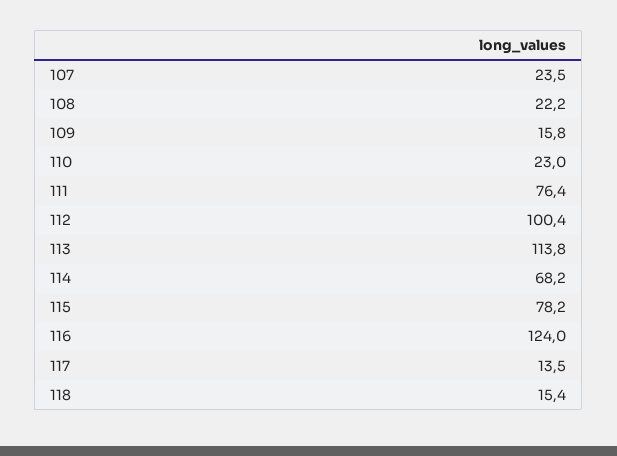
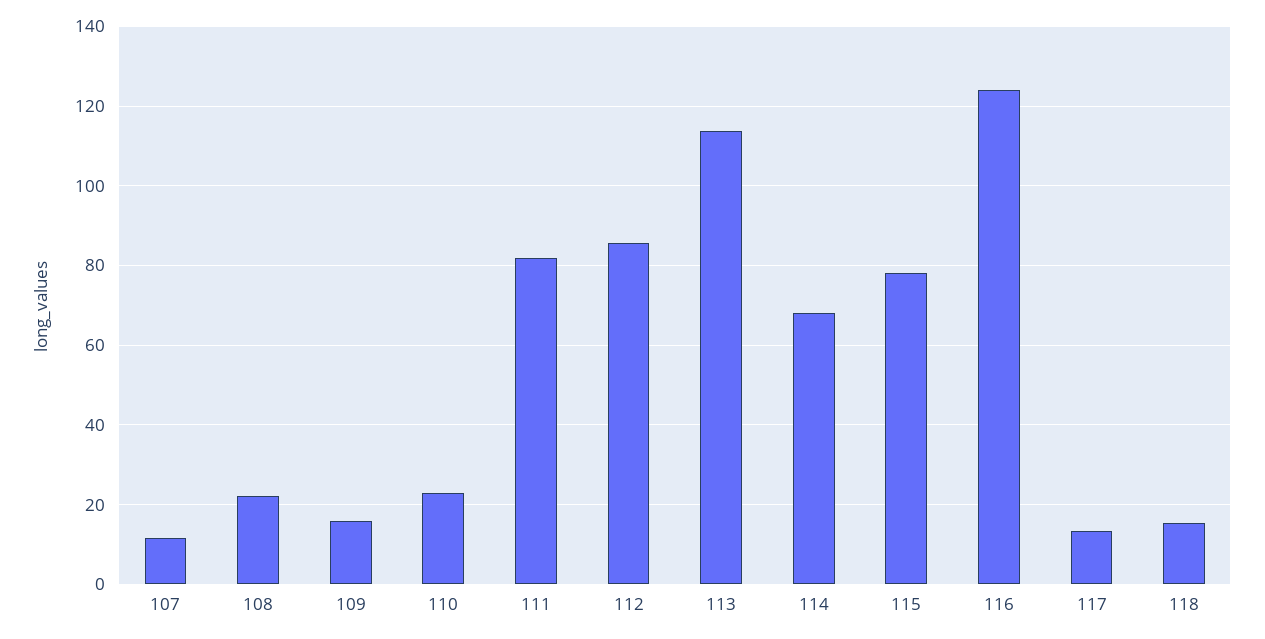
  {
-   "107": 23.5,
+   "107": 12,
    "108": 22.2,
    "109": 15.8,
    "110": 23,
-   "111": 76.4,
+   "111": 82,
-   "112": 100.4,
+   "112": 86,
    "113": 113.8,
    "114": 68.2,
    "115": 78.2,
    "116": 124,
    "117": 13.5,
    "118": 15.4
  }

